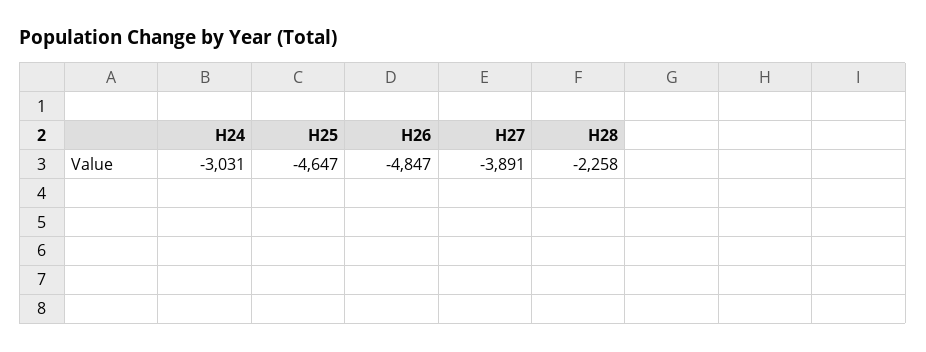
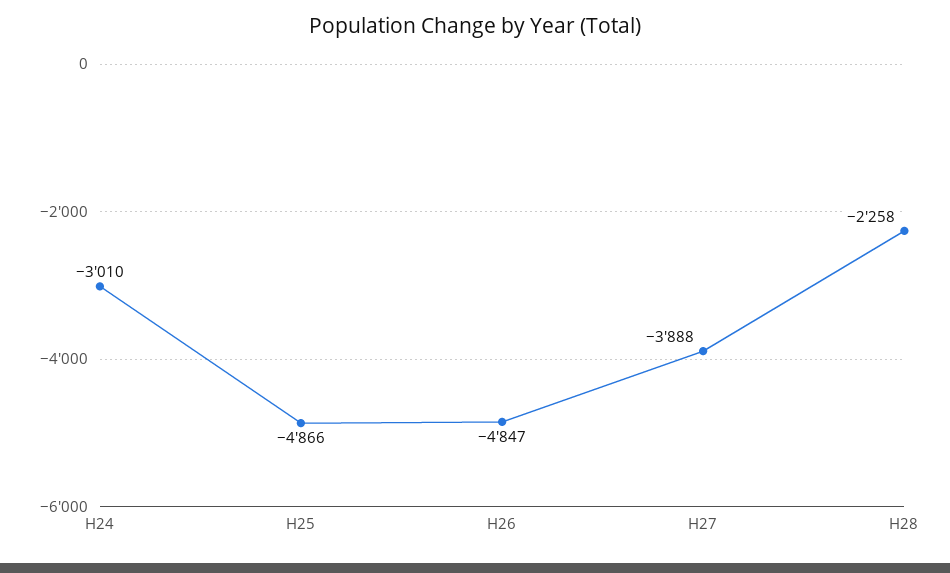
  {
-   "H24": -3031,
+   "H24": -3010,
-   "H25": -4647,
+   "H25": -4866,
    "H26": -4847,
-   "H27": -3891,
+   "H27": -3888,
    "H28": -2258
  }

